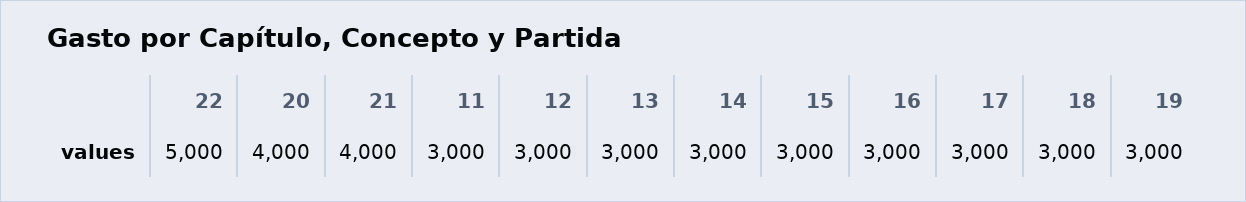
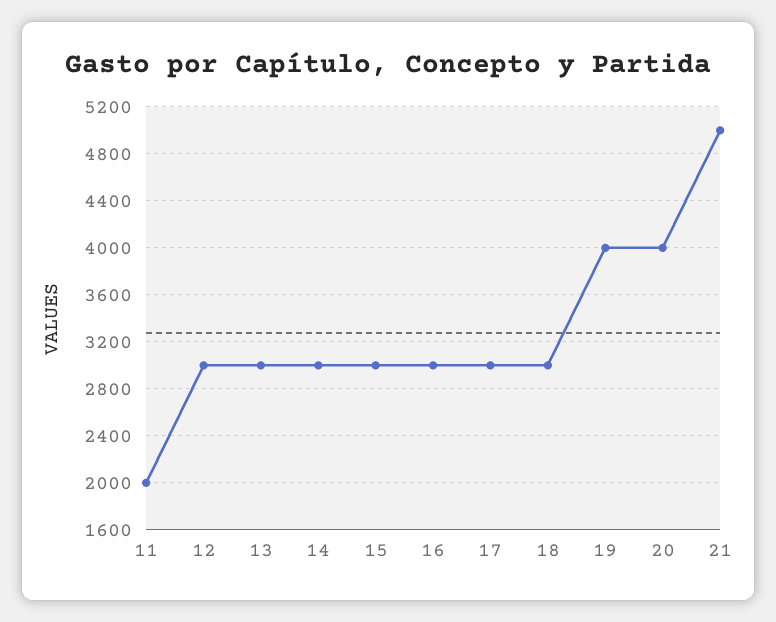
  {
-   "22": 5000,
    "20": 4000,
-   "21": 4000,
+   "21": 5000,
-   "11": 3000,
+   "11": 2000,
    "12": 3000,
    "13": 3000,
    "14": 3000,
    "15": 3000,
    "16": 3000,
    "17": 3000,
    "18": 3000,
-   "19": 3000
+   "19": 4000
  }

